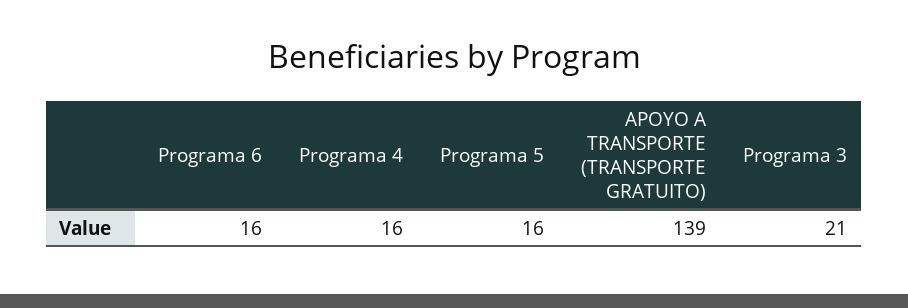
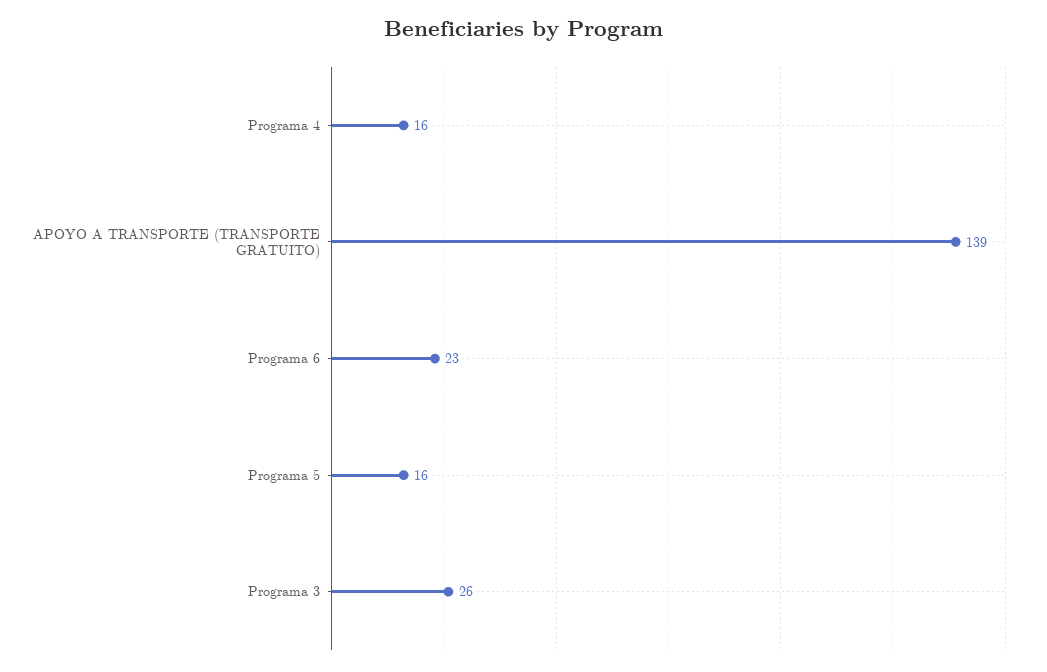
  {
-   "Programa 6": 16,
+   "Programa 6": 23,
    "Programa 4": 16,
    "Programa 5": 16,
    "APOYO A TRANSPORTE (TRANSPORTE GRATUITO)": 139,
-   "Programa 3": 21
+   "Programa 3": 26
  }

